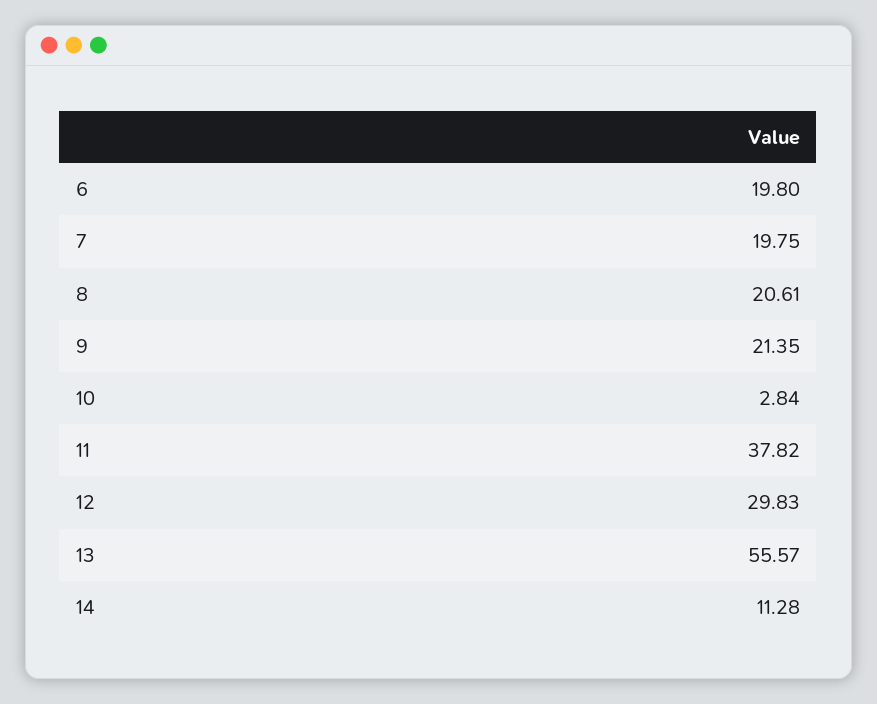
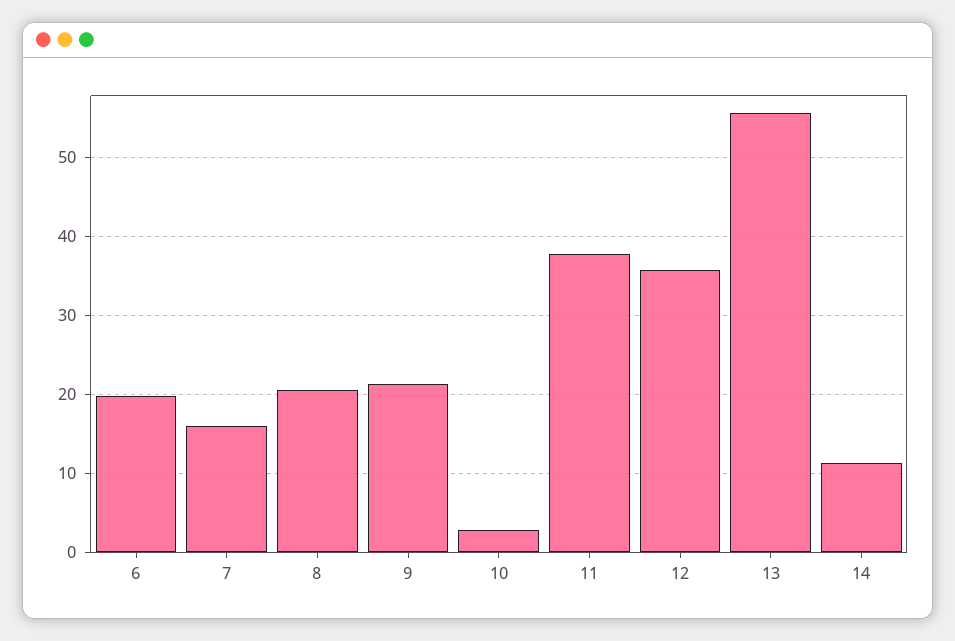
  {
    "6": 19.8,
-   "7": 19.75,
+   "7": 16,
    "8": 20.61,
    "9": 21.35,
    "10": 2.84,
    "11": 37.82,
-   "12": 29.83,
+   "12": 36,
    "13": 55.57,
    "14": 11.28
  }

